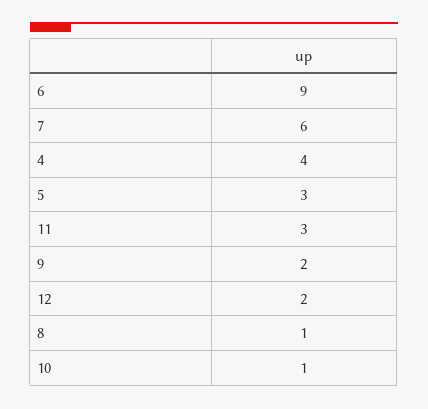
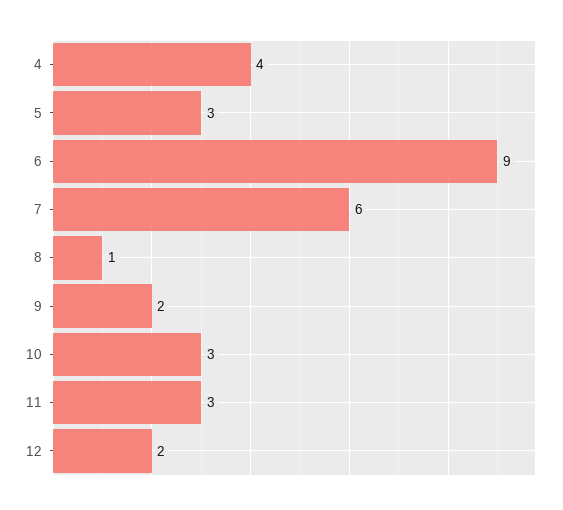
  {
    "6": 9,
    "7": 6,
    "4": 4,
    "5": 3,
    "11": 3,
    "9": 2,
    "12": 2,
    "8": 1,
-   "10": 1
+   "10": 3
  }

